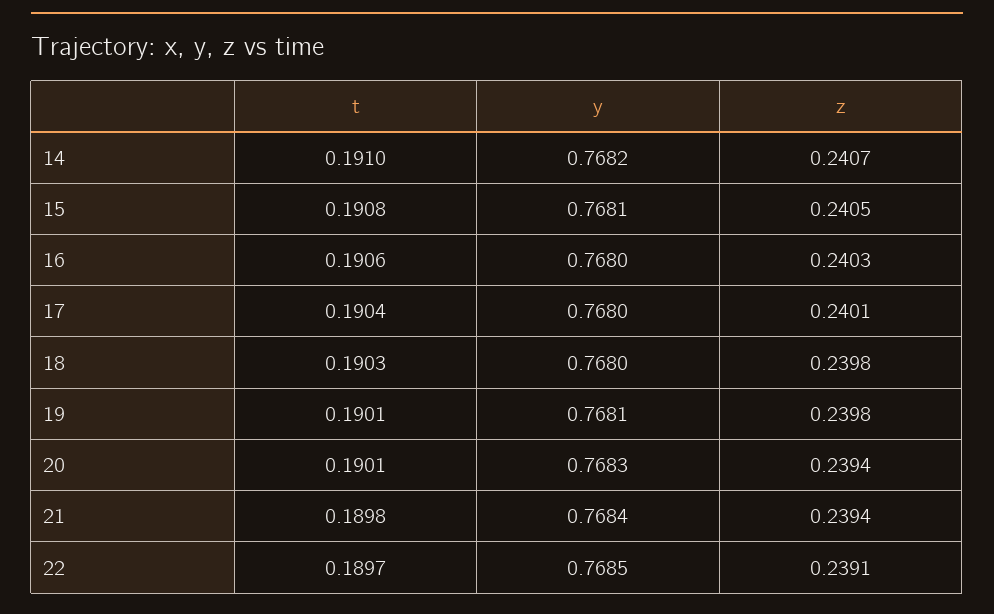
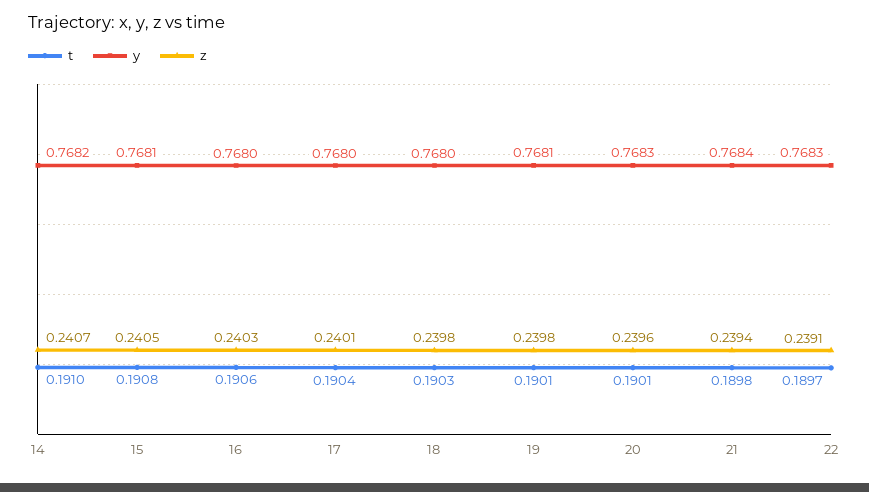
  {
    "t": {
      "14": 0.191,
      "15": 0.1908,
      "16": 0.1906,
      "17": 0.1904,
      "18": 0.1903,
      "19": 0.1901,
      "20": 0.1901,
      "21": 0.1898,
      "22": 0.1897
    },
    "y": {
      "14": 0.7682,
      "15": 0.7681,
      "16": 0.768,
      "17": 0.768,
      "18": 0.768,
      "19": 0.7681,
      "20": 0.7683,
      "21": 0.7684,
-     "22": 0.7685
+     "22": 0.7683
    },
    "z": {
      "14": 0.2407,
      "15": 0.2405,
      "16": 0.2403,
      "17": 0.2401,
      "18": 0.2398,
      "19": 0.2398,
-     "20": 0.2394,
+     "20": 0.2396,
      "21": 0.2394,
      "22": 0.2391
    }
  }

